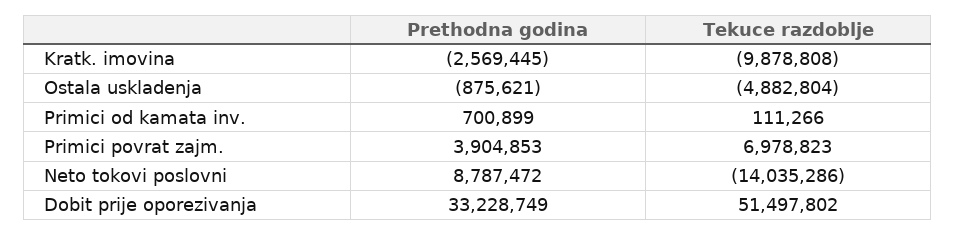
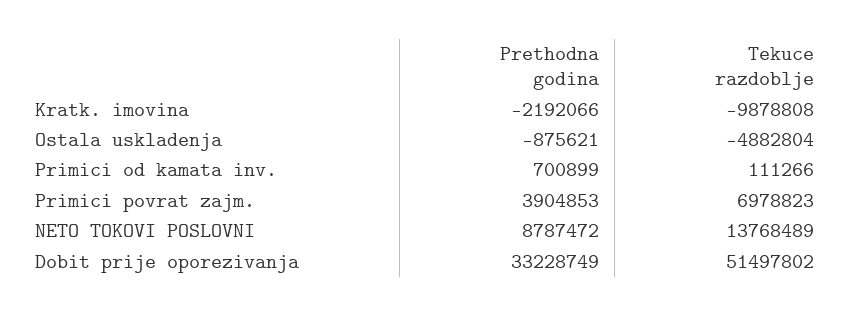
  {
    "Prethodna godina": {
-     "Kratk. imovina": -2569445,
+     "Kratk. imovina": -2192066,
      "Ostala uskladenja": -875621,
      "Primici od kamata inv.": 700899,
      "Primici povrat zajm.": 3904853,
      "Neto tokovi poslovni": 8787472,
      "Dobit prije oporezivanja": 33228749
    },
    "Tekuce razdoblje": {
      "Kratk. imovina": -9878808,
      "Ostala uskladenja": -4882804,
      "Primici od kamata inv.": 111266,
      "Primici povrat zajm.": 6978823,
-     "Neto tokovi poslovni": -14035286,
+     "Neto tokovi poslovni": 13768489,
      "Dobit prije oporezivanja": 51497802
    }
  }

